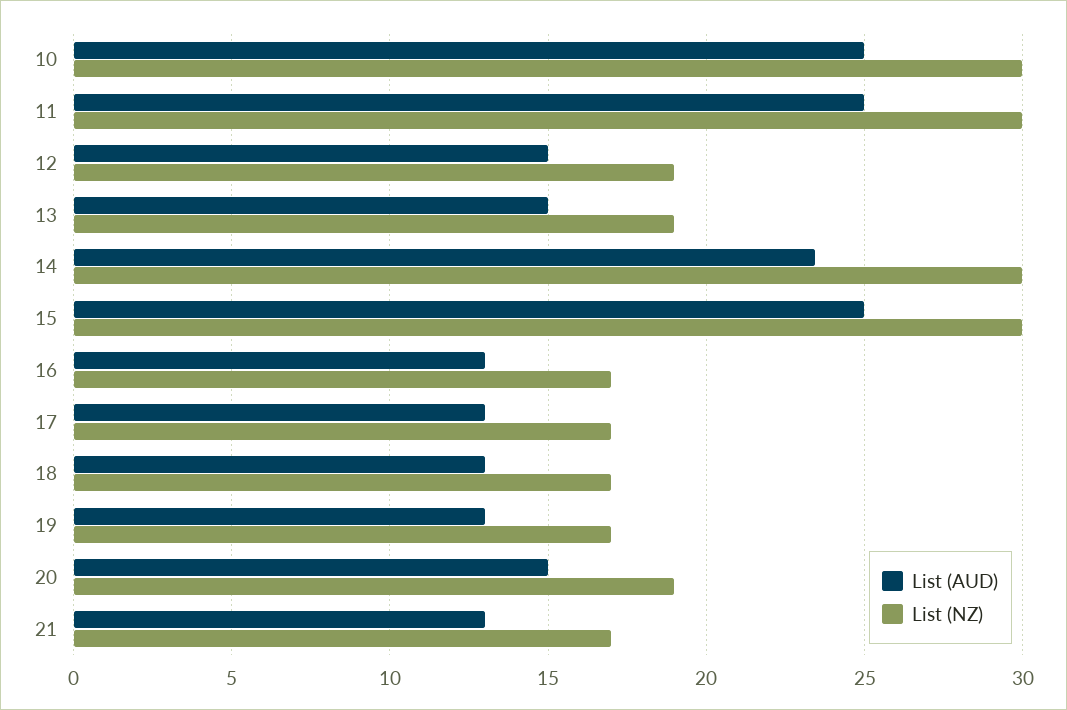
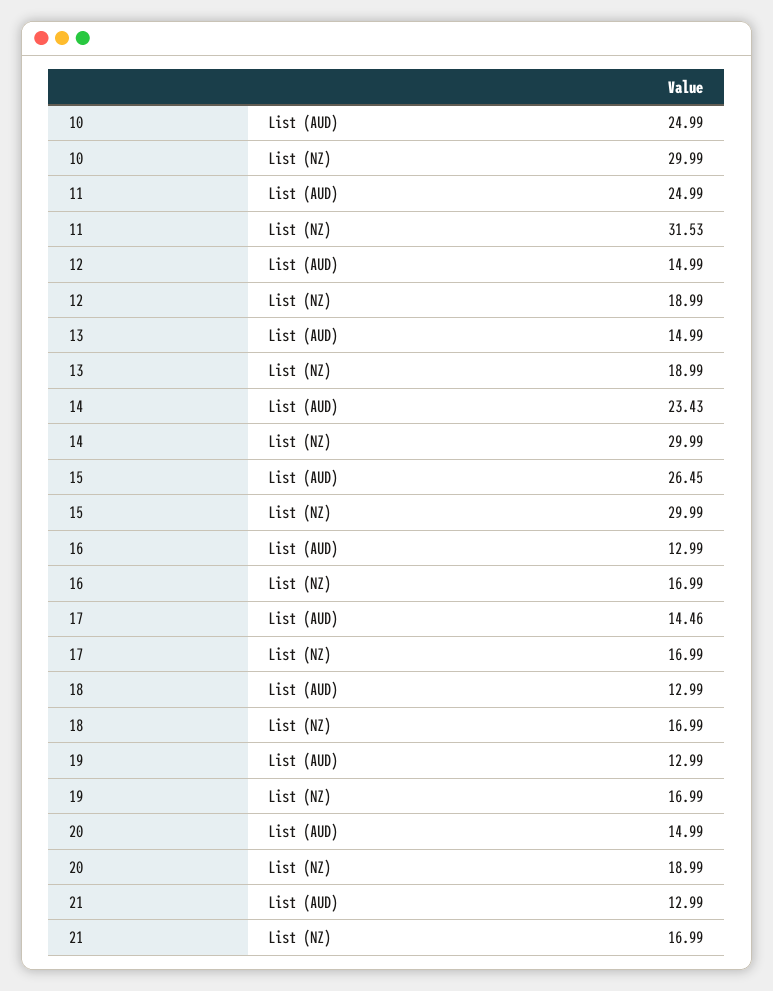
  {
    "List (AUD)": {
      "10": 24.99,
      "11": 24.99,
      "12": 14.99,
      "13": 14.99,
      "14": 23.43,
-     "15": 25,
+     "15": 26.45,
      "16": 12.99,
-     "17": 13,
+     "17": 14.46,
      "18": 12.99,
      "19": 12.99,
      "20": 14.99,
      "21": 12.99
    },
    "List (NZ)": {
      "10": 29.99,
-     "11": 30,
+     "11": 31.53,
      "12": 18.99,
      "13": 18.99,
      "14": 29.99,
      "15": 29.99,
      "16": 16.99,
      "17": 16.99,
      "18": 16.99,
      "19": 16.99,
      "20": 18.99,
      "21": 16.99
    }
  }

